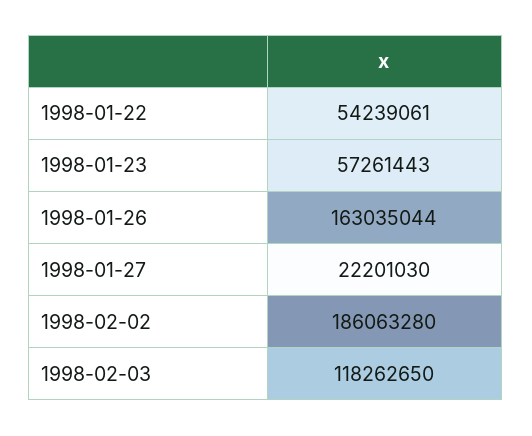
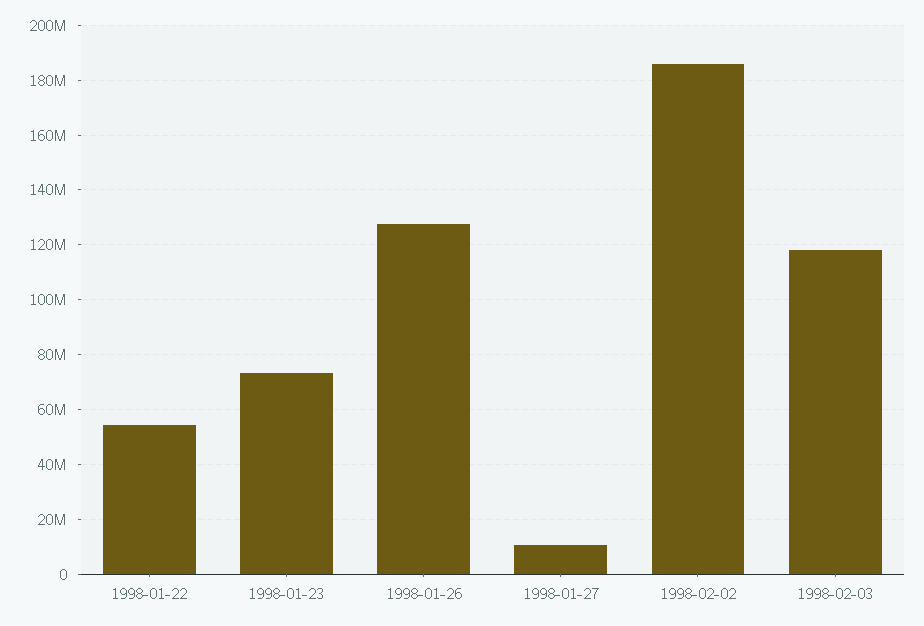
  {
    "1998-01-22": 54239061,
-   "1998-01-23": 57261443,
+   "1998-01-23": 72500000,
-   "1998-01-26": 163035044,
+   "1998-01-26": 127500000,
-   "1998-01-27": 22201030,
+   "1998-01-27": 10000000,
    "1998-02-02": 186063280,
    "1998-02-03": 118262650
  }

